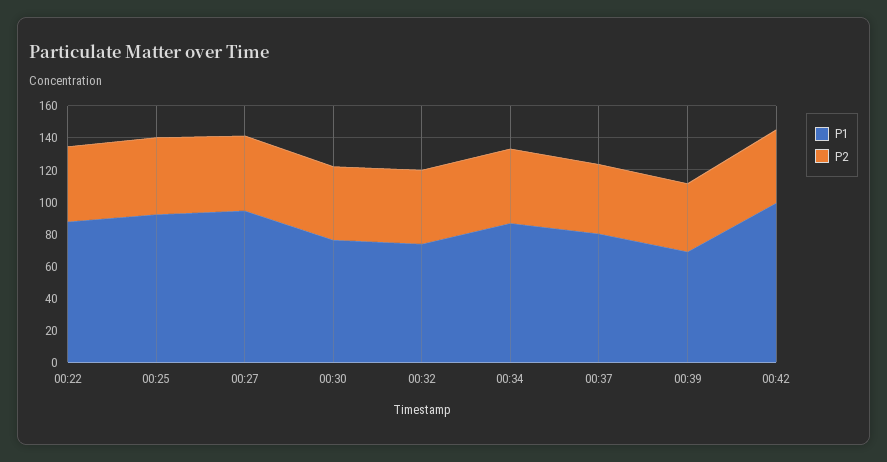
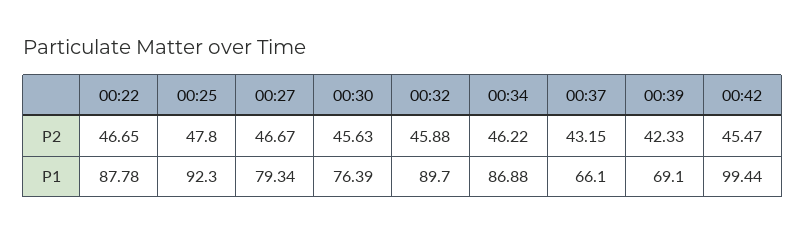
  {
    "P1": {
      "00:22": 87.78,
      "00:25": 92.3,
-     "00:27": 95,
+     "00:27": 79.34,
      "00:30": 76.39,
-     "00:32": 75,
+     "00:32": 89.7,
      "00:34": 86.88,
-     "00:37": 80,
+     "00:37": 66.1,
      "00:39": 69.1,
      "00:42": 99.44
    },
    "P2": {
      "00:22": 46.65,
      "00:25": 47.8,
      "00:27": 46.67,
      "00:30": 45.63,
      "00:32": 45.88,
      "00:34": 46.22,
      "00:37": 43.15,
      "00:39": 42.33,
      "00:42": 45.47
    }
  }

